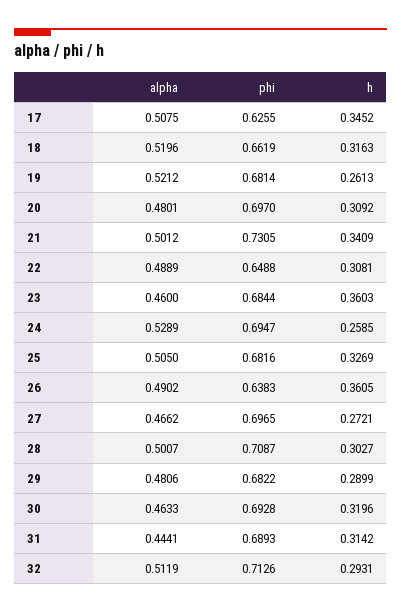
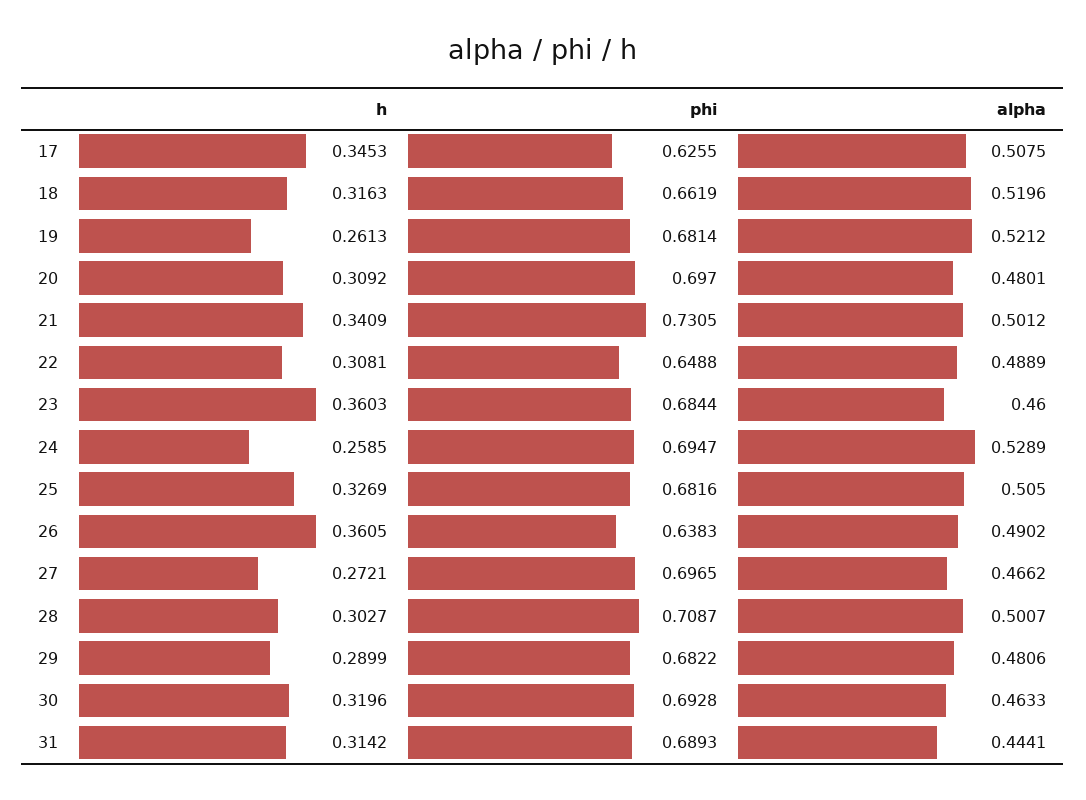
  {
    "alpha": {
      "17": 0.5075,
      "18": 0.5196,
      "19": 0.5212,
      "20": 0.4801,
      "21": 0.5012,
      "22": 0.4889,
      "23": 0.46,
      "24": 0.5289,
      "25": 0.505,
      "26": 0.4902,
      "27": 0.4662,
      "28": 0.5007,
      "29": 0.4806,
      "30": 0.4633,
-     "31": 0.4441,
+     "31": 0.4441
-     "32": 0.5119
    },
    "phi": {
      "17": 0.6255,
      "18": 0.6619,
      "19": 0.6814,
      "20": 0.697,
      "21": 0.7305,
      "22": 0.6488,
      "23": 0.6844,
      "24": 0.6947,
      "25": 0.6816,
      "26": 0.6383,
      "27": 0.6965,
      "28": 0.7087,
      "29": 0.6822,
      "30": 0.6928,
-     "31": 0.6893,
+     "31": 0.6893
-     "32": 0.7126
    },
    "h": {
-     "17": 0.3452,
+     "17": 0.3453,
      "18": 0.3163,
      "19": 0.2613,
      "20": 0.3092,
      "21": 0.3409,
      "22": 0.3081,
      "23": 0.3603,
      "24": 0.2585,
      "25": 0.3269,
      "26": 0.3605,
      "27": 0.2721,
      "28": 0.3027,
      "29": 0.2899,
      "30": 0.3196,
-     "31": 0.3142,
+     "31": 0.3142
-     "32": 0.2931
    }
  }

